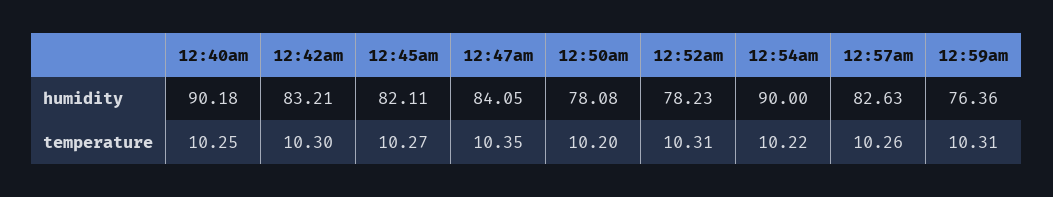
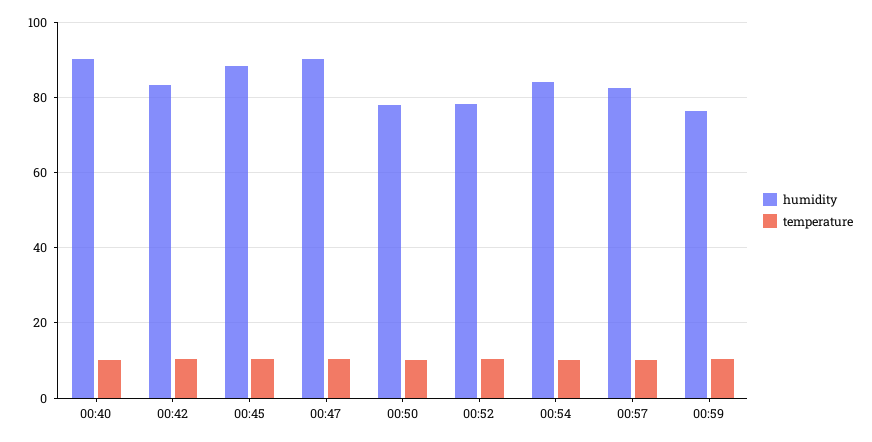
  {
    "humidity": {
      "12:40am": 90.18,
      "12:42am": 83.21,
-     "12:45am": 82.11,
+     "12:45am": 88,
-     "12:47am": 84.05,
+     "12:47am": 90,
      "12:50am": 78.08,
      "12:52am": 78.23,
-     "12:54am": 90,
+     "12:54am": 84,
      "12:57am": 82.63,
      "12:59am": 76.36
    },
    "temperature": {
      "12:40am": 10.25,
      "12:42am": 10.3,
      "12:45am": 10.27,
      "12:47am": 10.35,
      "12:50am": 10.2,
      "12:52am": 10.31,
      "12:54am": 10.22,
      "12:57am": 10.26,
      "12:59am": 10.31
    }
  }

